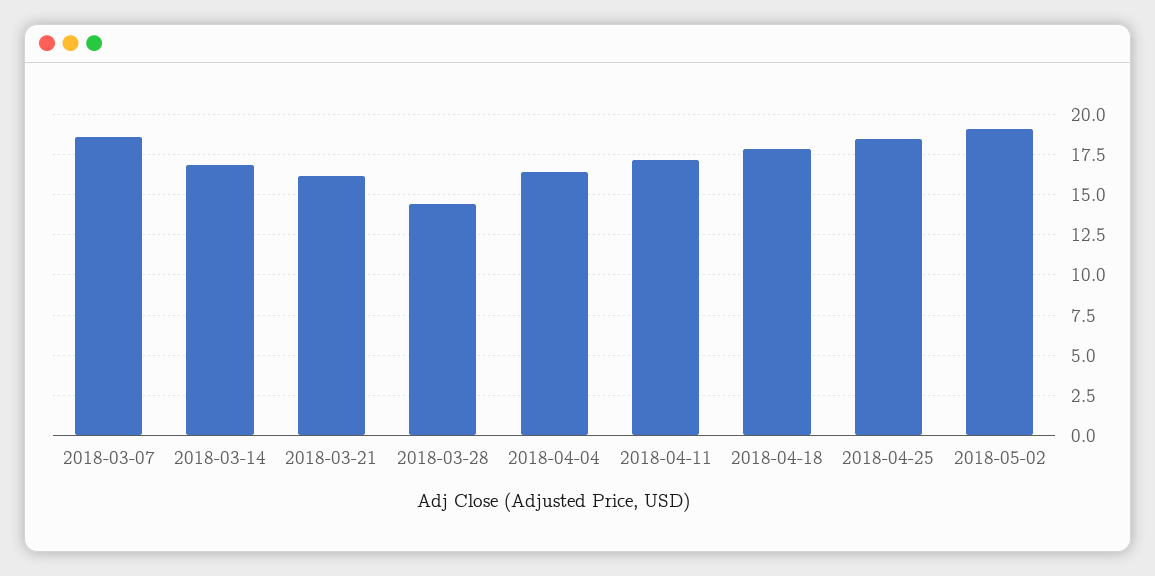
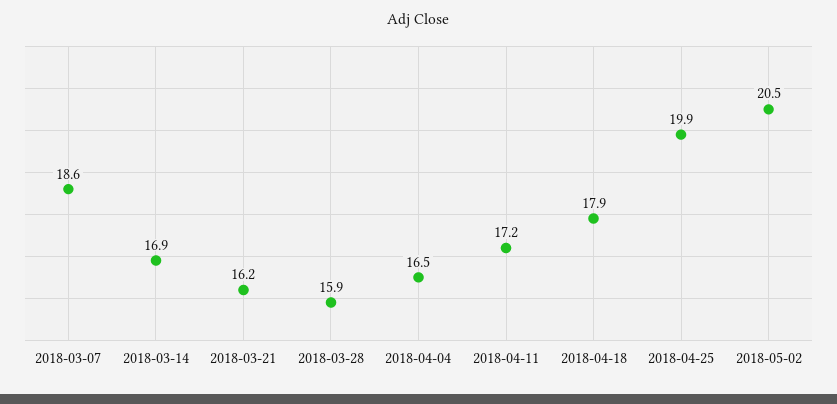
  {
    "2018-03-07": 18.6,
    "2018-03-14": 16.9,
    "2018-03-21": 16.2,
-   "2018-03-28": 14.5,
+   "2018-03-28": 15.9,
    "2018-04-04": 16.5,
    "2018-04-11": 17.2,
    "2018-04-18": 17.9,
-   "2018-04-25": 18.5,
+   "2018-04-25": 19.9,
-   "2018-05-02": 19
+   "2018-05-02": 20.5
  }

